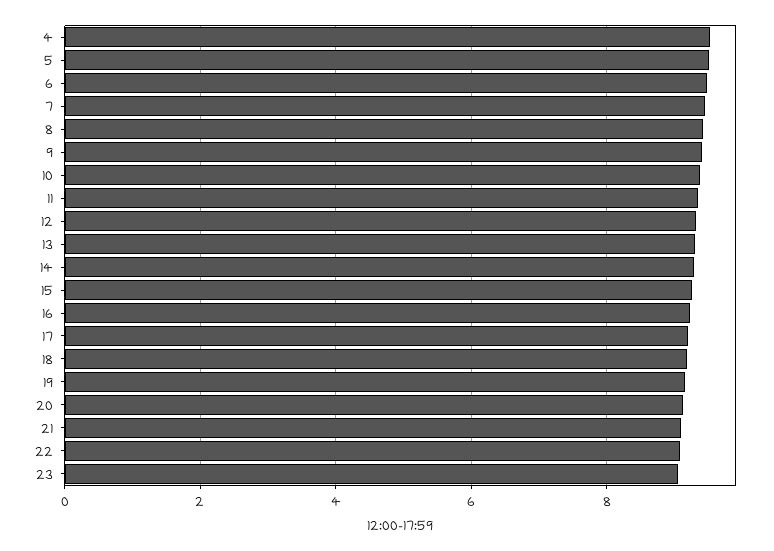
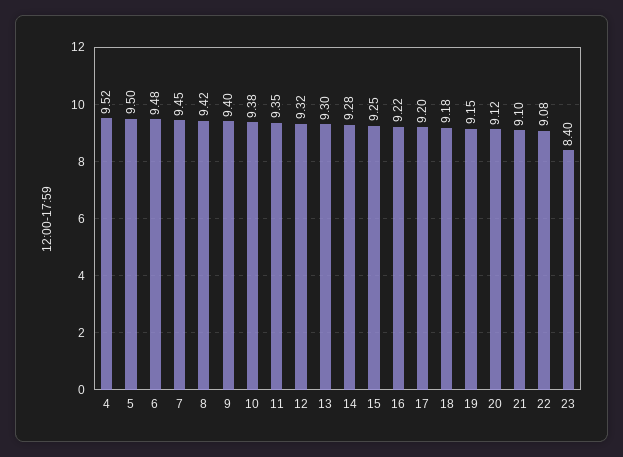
  {
    "4": 9.52,
    "5": 9.5,
    "6": 9.48,
    "7": 9.45,
    "8": 9.42,
    "9": 9.4,
    "10": 9.38,
    "11": 9.35,
    "12": 9.32,
    "13": 9.3,
    "14": 9.28,
    "15": 9.25,
    "16": 9.22,
    "17": 9.2,
    "18": 9.18,
    "19": 9.15,
    "20": 9.12,
    "21": 9.1,
    "22": 9.08,
-   "23": 9
+   "23": 8.4
  }

